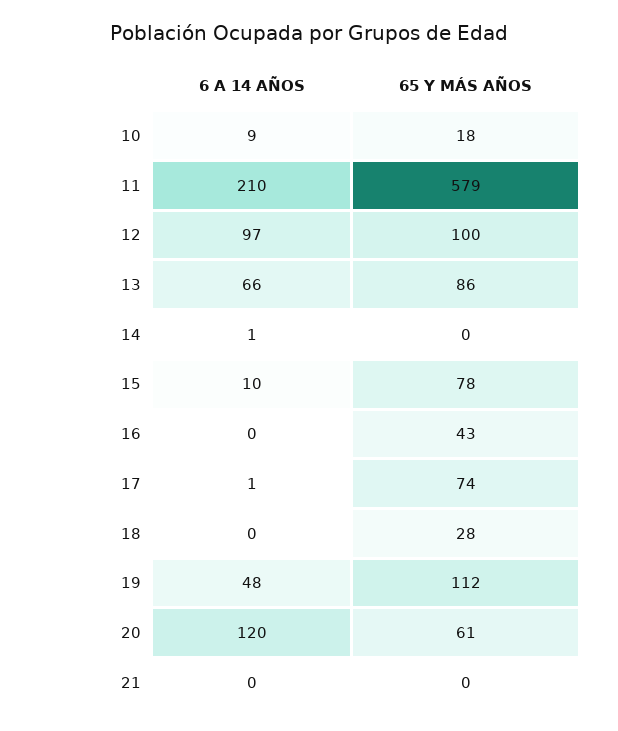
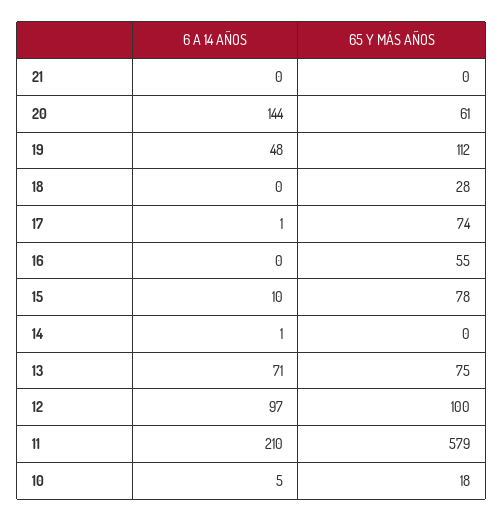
  {
    "6 A 14 AÑOS": {
-     "10": 9,
+     "10": 5,
      "11": 210,
      "12": 97,
-     "13": 66,
+     "13": 71,
      "14": 1,
      "15": 10,
      "16": 0,
      "17": 1,
      "18": 0,
      "19": 48,
-     "20": 120,
+     "20": 144,
      "21": 0
    },
    "65 Y MÁS AÑOS": {
      "10": 18,
      "11": 579,
      "12": 100,
-     "13": 86,
+     "13": 75,
      "14": 0,
      "15": 78,
-     "16": 43,
+     "16": 55,
      "17": 74,
      "18": 28,
      "19": 112,
      "20": 61,
      "21": 0
    }
  }

